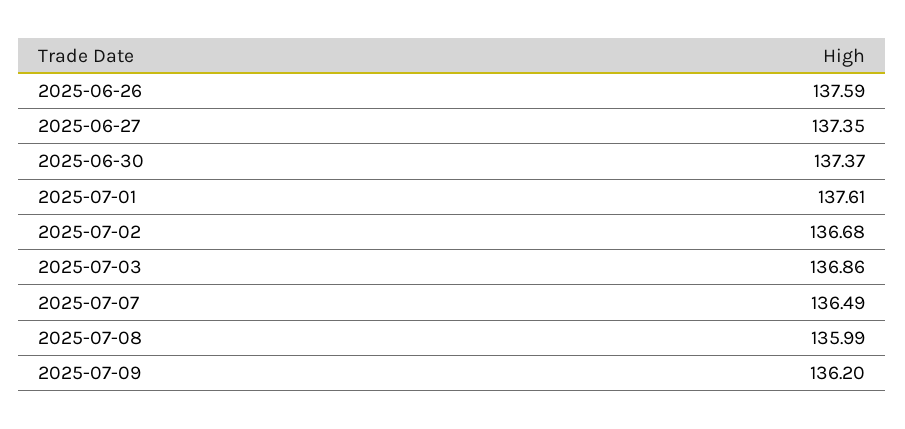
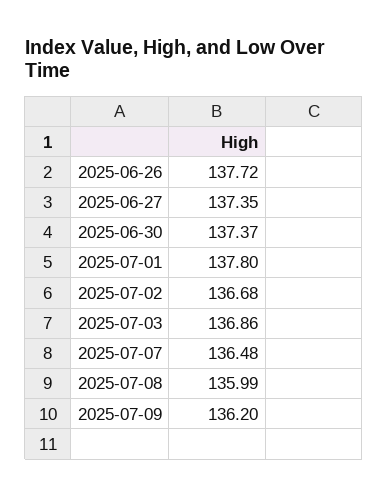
  {
-   "2025-06-26": 137.59,
+   "2025-06-26": 137.72,
    "2025-06-27": 137.35,
    "2025-06-30": 137.37,
-   "2025-07-01": 137.61,
+   "2025-07-01": 137.8,
    "2025-07-02": 136.68,
    "2025-07-03": 136.86,
-   "2025-07-07": 136.49,
+   "2025-07-07": 136.48,
    "2025-07-08": 135.99,
    "2025-07-09": 136.2
  }

